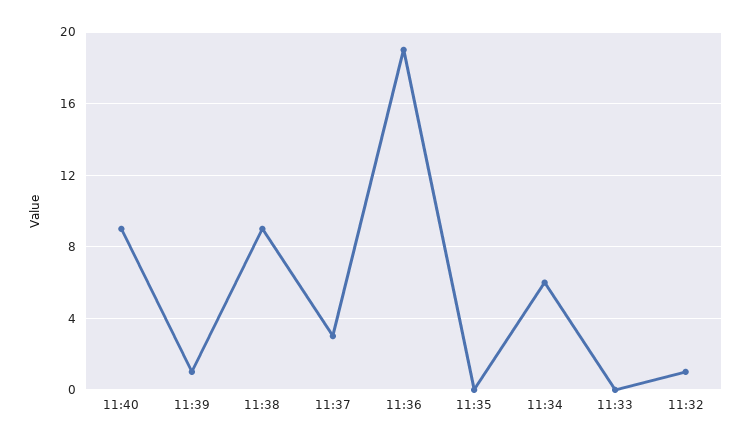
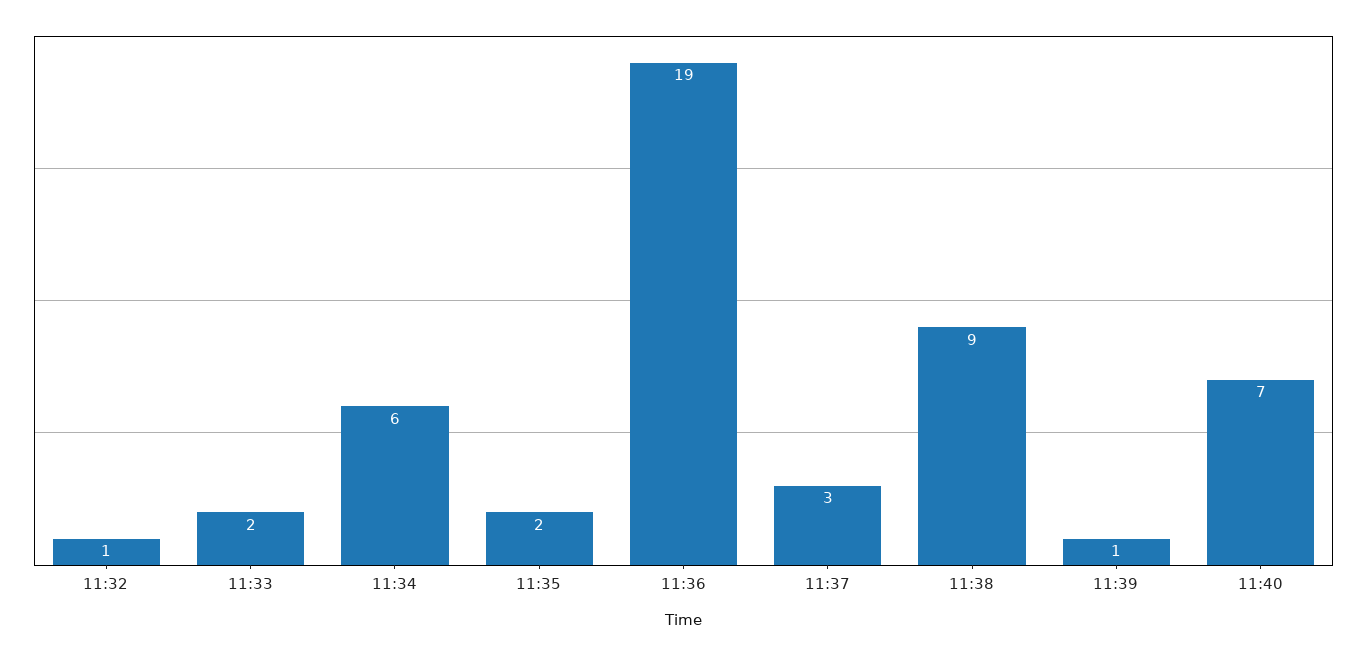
  {
-   "11:40": 9,
+   "11:40": 7,
    "11:39": 1,
    "11:38": 9,
    "11:37": 3,
    "11:36": 19,
-   "11:35": 0,
+   "11:35": 2,
    "11:34": 6,
-   "11:33": 0,
+   "11:33": 2,
    "11:32": 1
  }

